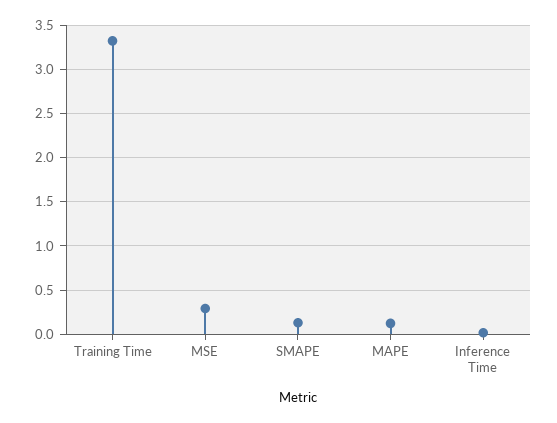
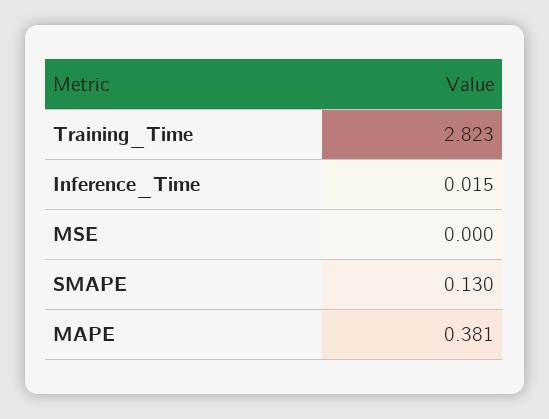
  {
-   "Training Time": 3.3,
+   "Training Time": 2.823,
-   "MSE": 0.3,
+   "MSE": 0,
    "SMAPE": 0.13,
-   "MAPE": 0.1,
+   "MAPE": 0.381,
    "Inference Time": 0.015
  }

